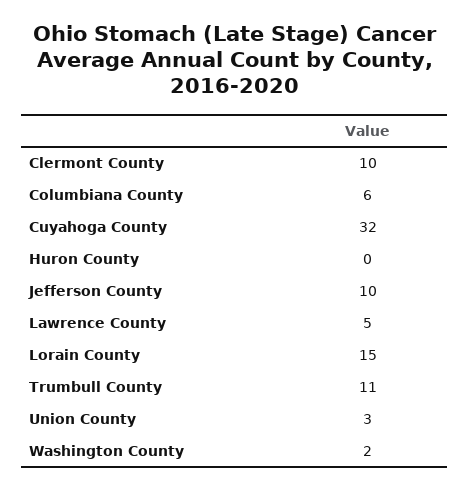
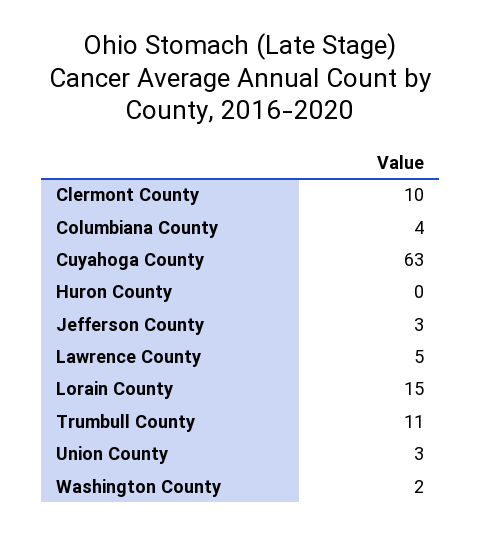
  {
    "Clermont County": 10,
-   "Columbiana County": 6,
+   "Columbiana County": 4,
-   "Cuyahoga County": 32,
+   "Cuyahoga County": 63,
    "Huron County": 0,
-   "Jefferson County": 10,
+   "Jefferson County": 3,
    "Lawrence County": 5,
    "Lorain County": 15,
    "Trumbull County": 11,
    "Union County": 3,
    "Washington County": 2
  }

